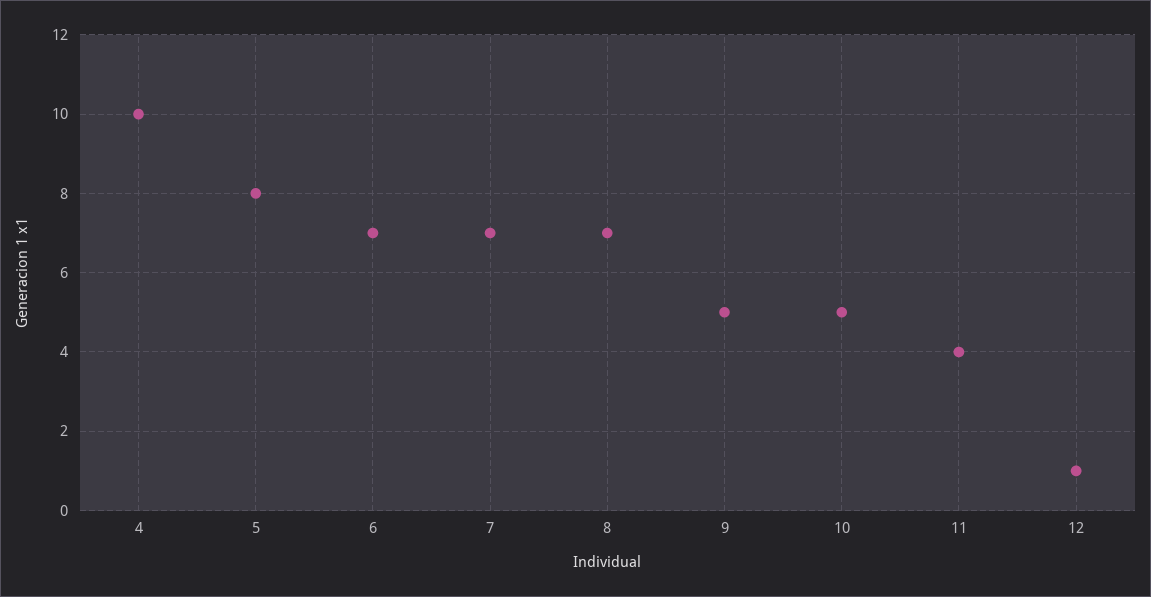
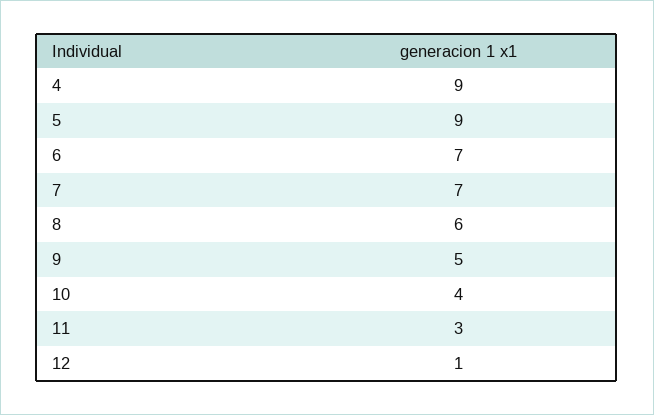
  {
-   "4": 10,
+   "4": 9,
-   "5": 8,
+   "5": 9,
    "6": 7,
    "7": 7,
-   "8": 7,
+   "8": 6,
    "9": 5,
-   "10": 5,
+   "10": 4,
-   "11": 4,
+   "11": 3,
    "12": 1
  }

